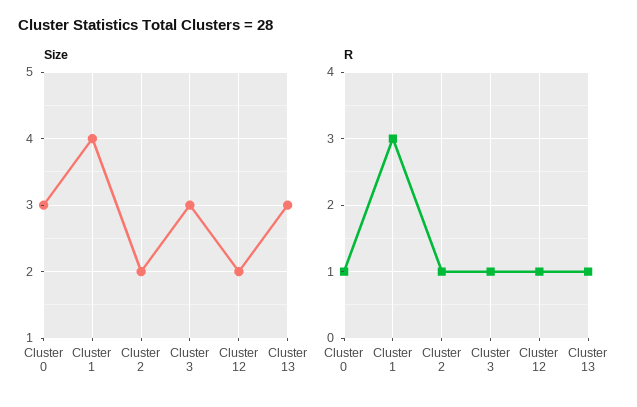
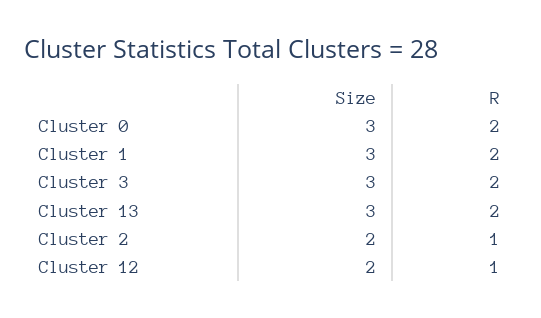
  {
    "Size": {
      "Cluster 0": 3,
-     "Cluster 1": 4,
+     "Cluster 1": 3,
      "Cluster 2": 2,
      "Cluster 3": 3,
      "Cluster 12": 2,
      "Cluster 13": 3
    },
    "R": {
-     "Cluster 0": 1,
+     "Cluster 0": 2,
-     "Cluster 1": 3,
+     "Cluster 1": 2,
      "Cluster 2": 1,
-     "Cluster 3": 1,
+     "Cluster 3": 2,
      "Cluster 12": 1,
-     "Cluster 13": 1
+     "Cluster 13": 2
    }
  }

